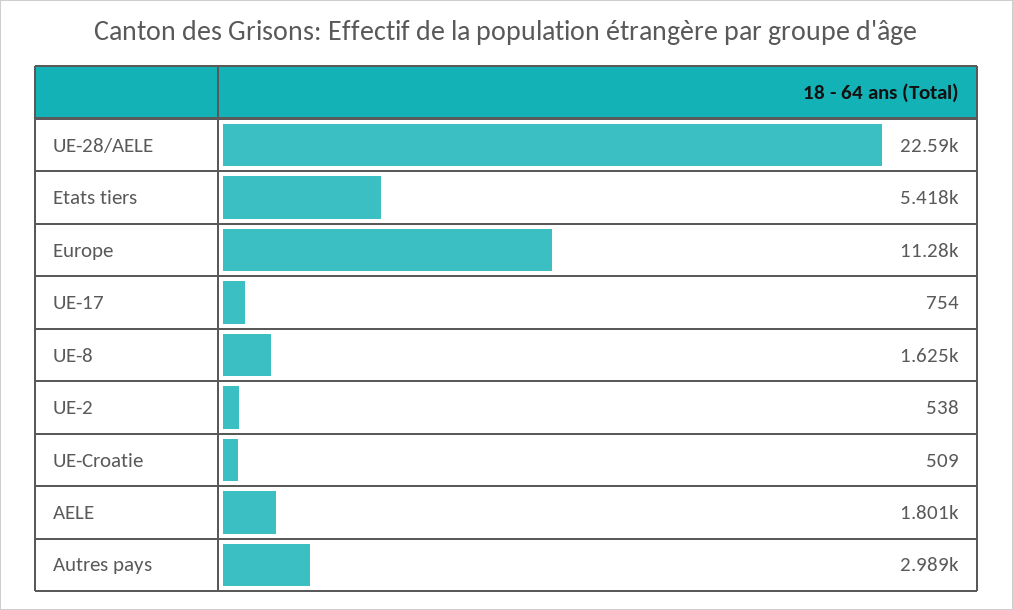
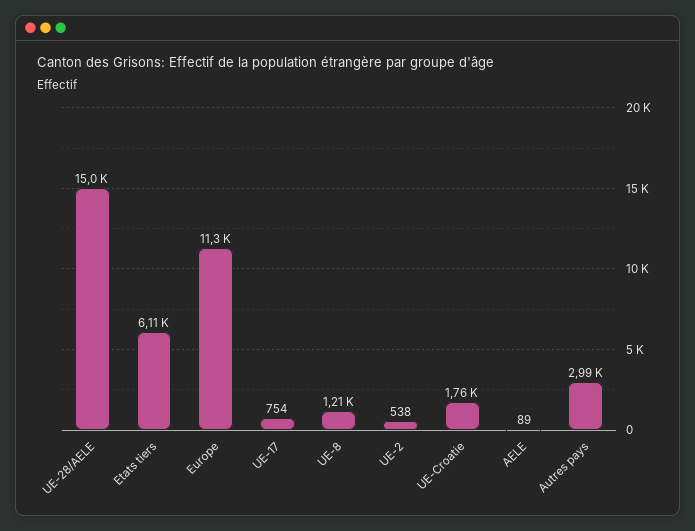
  {
-   "UE-28/AELE": 22590,
+   "UE-28/AELE": 15000,
-   "Etats tiers": 5418,
+   "Etats tiers": 6110,
    "Europe": 11280,
    "UE-17": 754,
-   "UE-8": 1625,
+   "UE-8": 1210,
    "UE-2": 538,
-   "UE-Croatie": 509,
+   "UE-Croatie": 1760,
-   "AELE": 1801,
+   "AELE": 89,
    "Autres pays": 2989
  }

